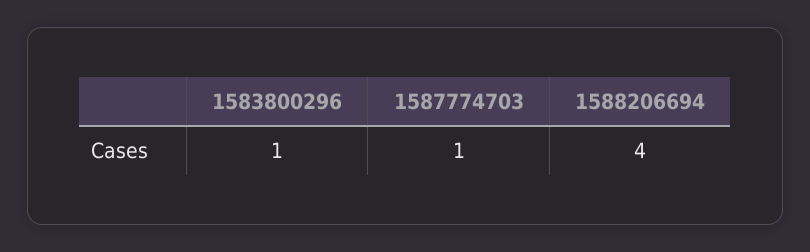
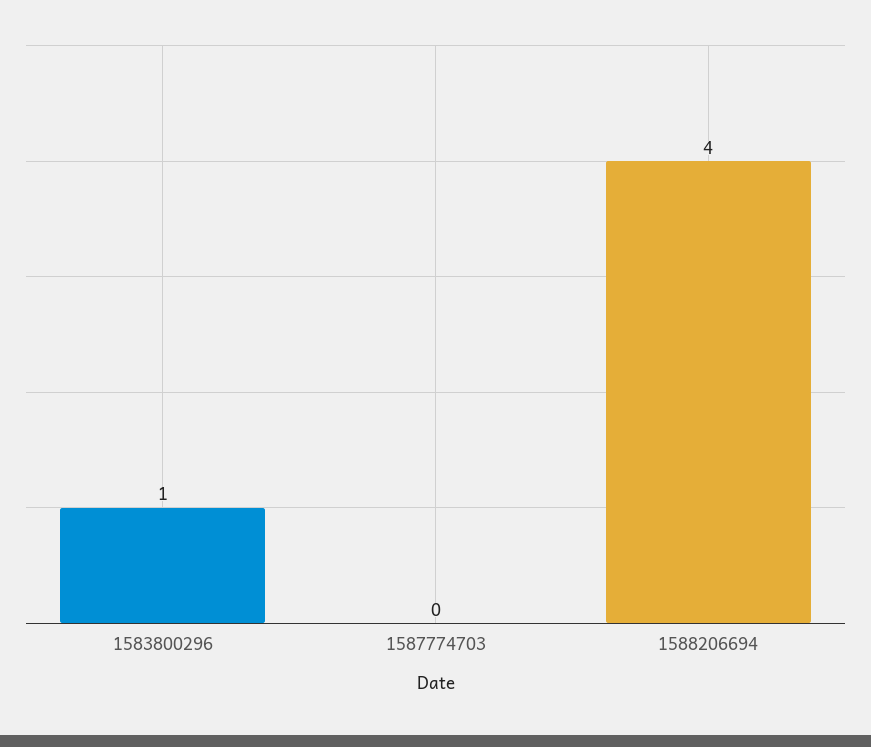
  {
    "1583800296": 1,
-   "1587774703": 1,
+   "1587774703": 0,
    "1588206694": 4
  }

